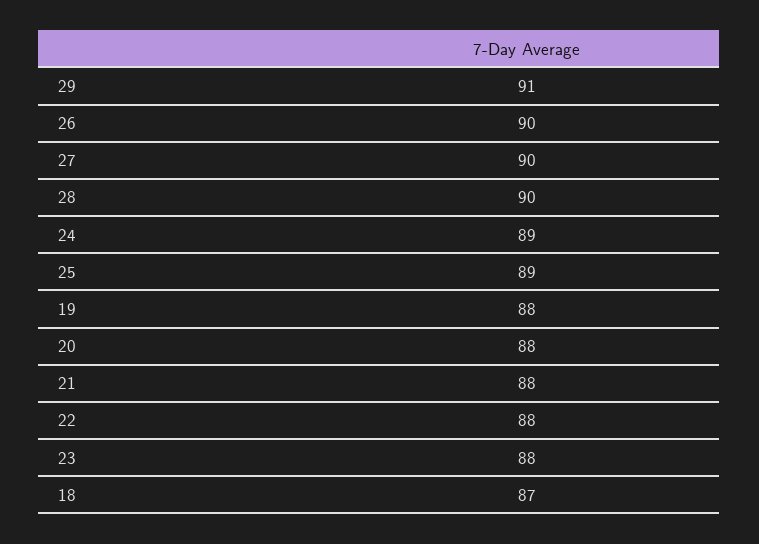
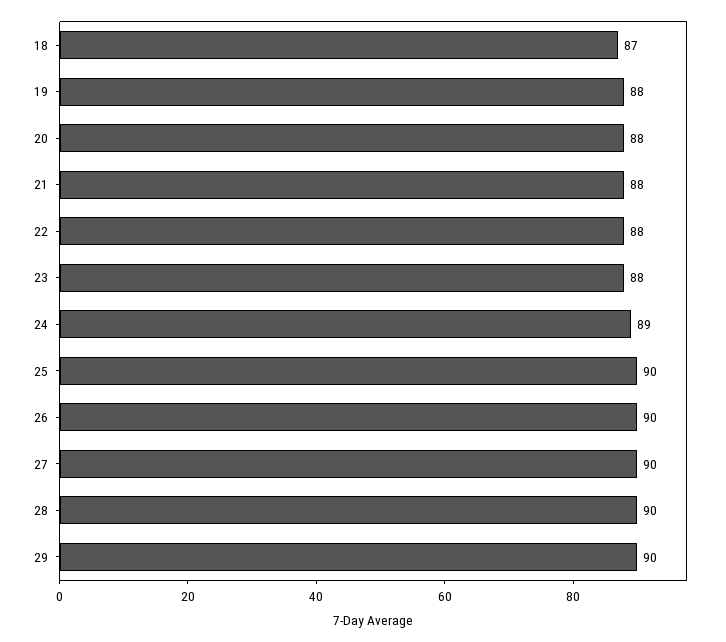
  {
-   "29": 91,
+   "29": 90,
    "26": 90,
    "27": 90,
    "28": 90,
    "24": 89,
-   "25": 89,
+   "25": 90,
    "19": 88,
    "20": 88,
    "21": 88,
    "22": 88,
    "23": 88,
    "18": 87
  }

